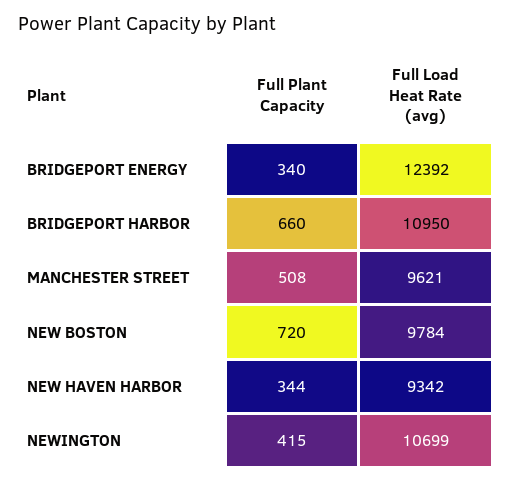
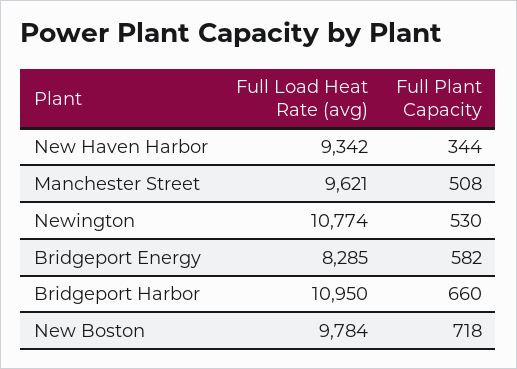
  {
    "Full Plant Capacity": {
-     "BRIDGEPORT ENERGY": 340,
+     "BRIDGEPORT ENERGY": 582,
      "BRIDGEPORT HARBOR": 660,
      "MANCHESTER STREET": 508,
-     "NEW BOSTON": 720,
+     "NEW BOSTON": 718,
      "NEW HAVEN HARBOR": 344,
-     "NEWINGTON": 415
+     "NEWINGTON": 530
    },
    "Full Load Heat Rate (avg)": {
-     "BRIDGEPORT ENERGY": 12392,
+     "BRIDGEPORT ENERGY": 8285,
      "BRIDGEPORT HARBOR": 10950,
      "MANCHESTER STREET": 9621,
      "NEW BOSTON": 9784,
      "NEW HAVEN HARBOR": 9342,
-     "NEWINGTON": 10699
+     "NEWINGTON": 10774
    }
  }

